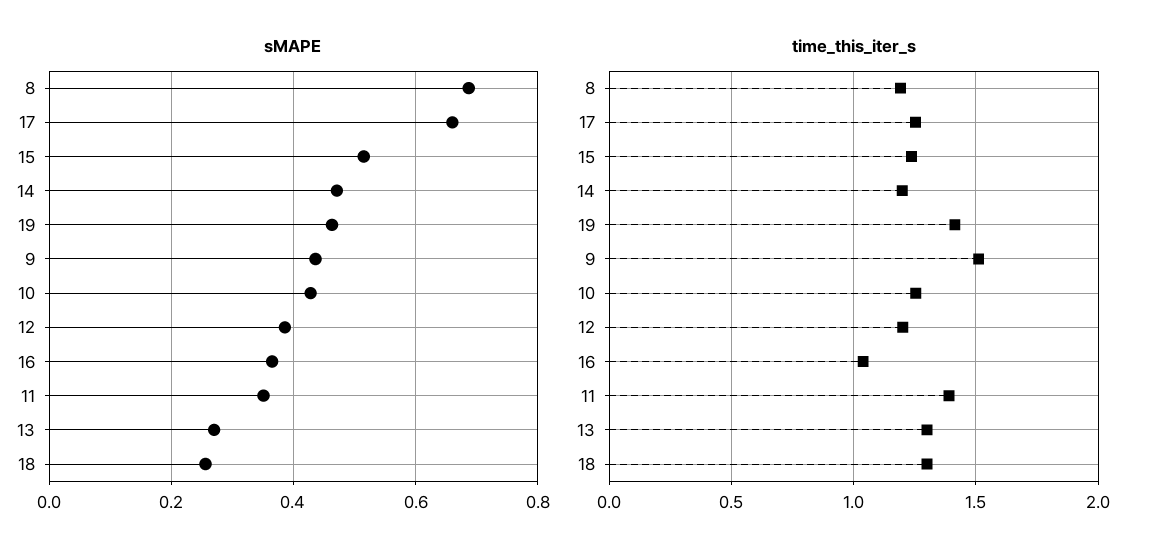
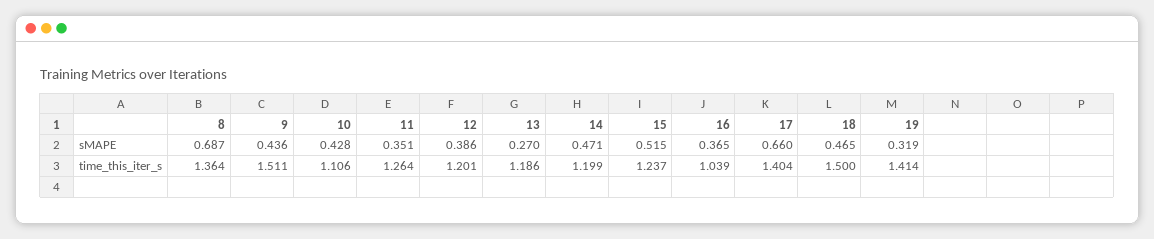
  {
    "sMAPE": {
      "8": 0.687,
      "17": 0.66,
      "15": 0.515,
      "14": 0.471,
-     "19": 0.46,
+     "19": 0.319,
      "9": 0.436,
      "10": 0.428,
      "12": 0.386,
      "16": 0.365,
      "11": 0.351,
      "13": 0.27,
-     "18": 0.26
+     "18": 0.465
    },
    "time_this_iter_s": {
-     "8": 1.2,
+     "8": 1.364,
-     "17": 1.25,
+     "17": 1.404,
      "15": 1.237,
      "14": 1.199,
      "19": 1.414,
      "9": 1.511,
-     "10": 1.25,
+     "10": 1.106,
      "12": 1.201,
      "16": 1.039,
-     "11": 1.4,
+     "11": 1.264,
-     "13": 1.3,
+     "13": 1.186,
-     "18": 1.3
+     "18": 1.5
    }
  }

